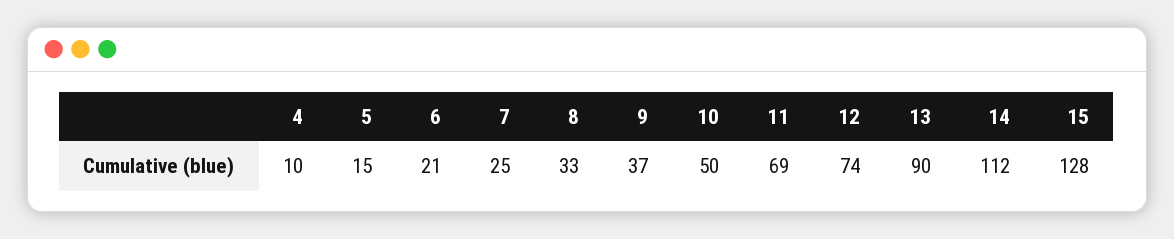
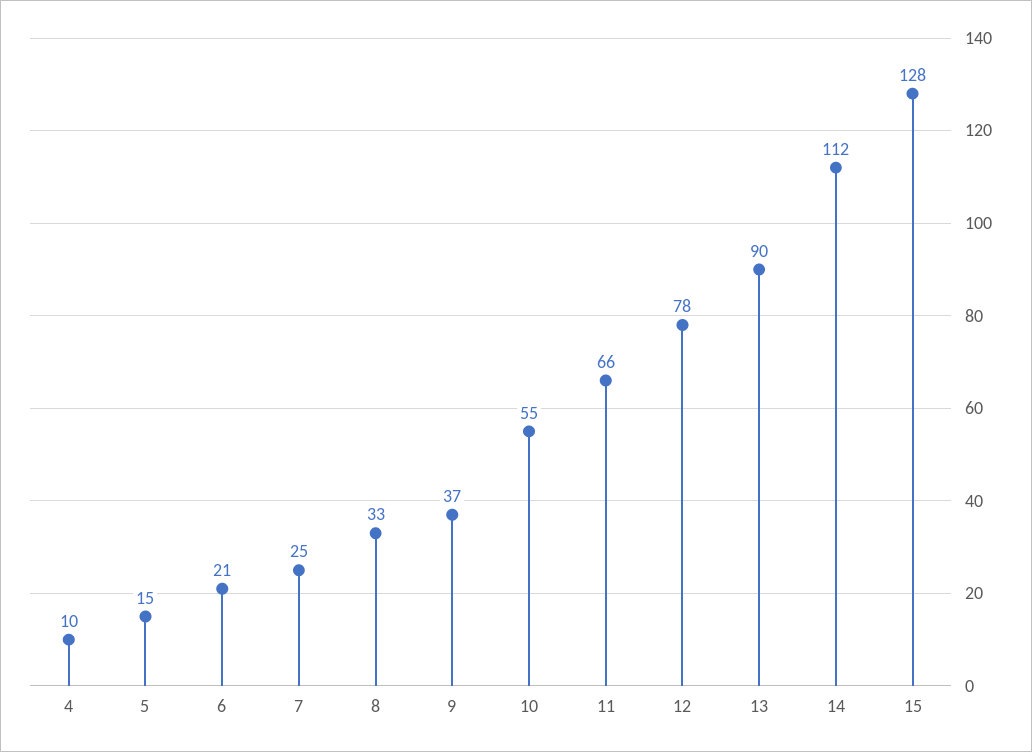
  {
    "4": 10,
    "5": 15,
    "6": 21,
    "7": 25,
    "8": 33,
    "9": 37,
-   "10": 50,
+   "10": 55,
-   "11": 69,
+   "11": 66,
-   "12": 74,
+   "12": 78,
    "13": 90,
    "14": 112,
    "15": 128
  }

